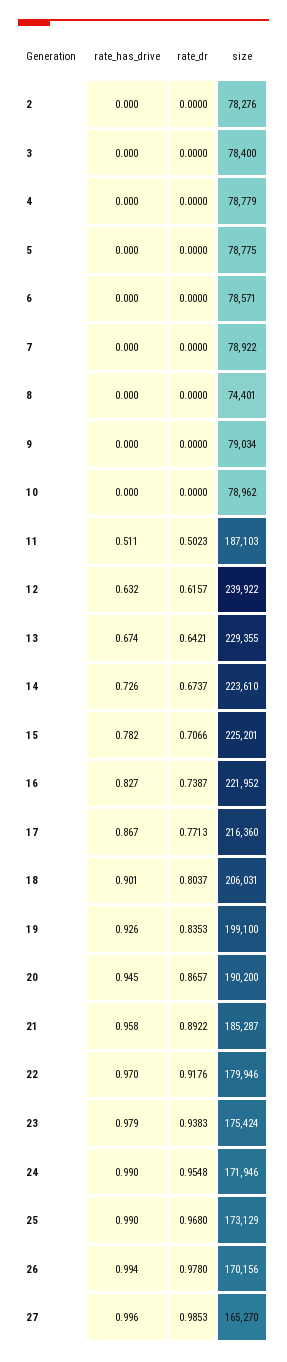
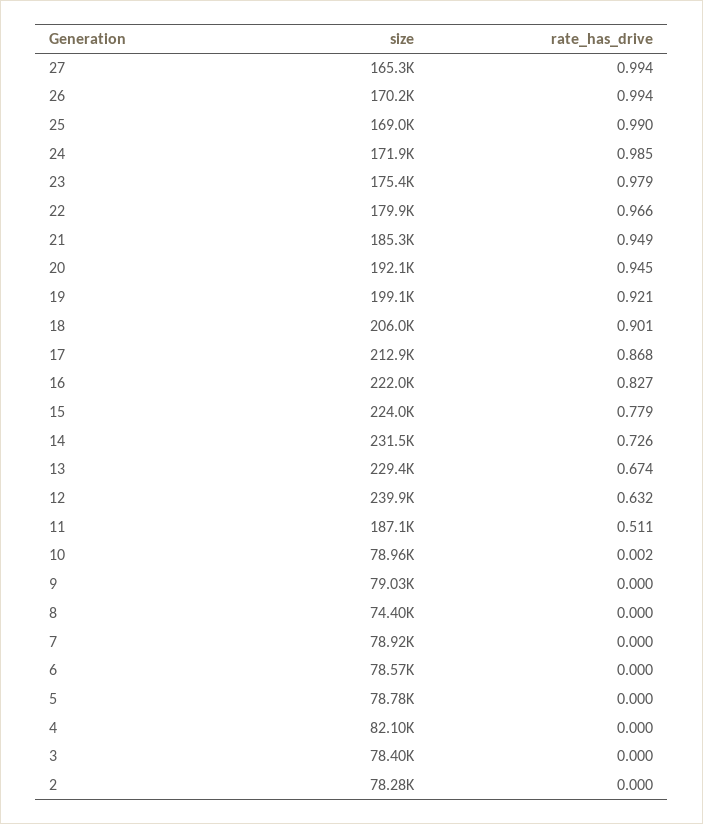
  {
    "rate_has_drive": {
      "2": 0,
      "3": 0,
      "4": 0,
      "5": 0,
      "6": 0,
      "7": 0,
      "8": 0,
      "9": 0,
-     "10": 0,
+     "10": 0.002,
      "11": 0.511,
      "12": 0.632,
      "13": 0.674,
      "14": 0.726,
-     "15": 0.782,
+     "15": 0.779,
      "16": 0.827,
-     "17": 0.867,
+     "17": 0.868,
      "18": 0.901,
-     "19": 0.926,
+     "19": 0.921,
      "20": 0.945,
-     "21": 0.958,
+     "21": 0.949,
-     "22": 0.97,
+     "22": 0.966,
      "23": 0.979,
-     "24": 0.99,
+     "24": 0.985,
      "25": 0.99,
      "26": 0.994,
-     "27": 0.996
+     "27": 0.994
    },
-   "rate_dr": {
-     "2": 0,
-     "3": 0,
-     "4": 0,
-     "5": 0,
-     "6": 0,
-     "7": 0,
-     "8": 0,
-     "9": 0,
-     "10": 0,
-     "11": 0.5023,
-     "12": 0.6157,
-     "13": 0.6421,
-     "14": 0.6737,
-     "15": 0.7066,
-     "16": 0.7387,
-     "17": 0.7713,
-     "18": 0.8037,
-     "19": 0.8353,
-     "20": 0.8657,
-     "21": 0.8922,
-     "22": 0.9176,
-     "23": 0.9383,
-     "24": 0.9548,
-     "25": 0.968,
-     "26": 0.978,
-     "27": 0.9853
-   },
    "size": {
      "2": 78276,
      "3": 78400,
-     "4": 78779,
+     "4": 82100,
      "5": 78775,
      "6": 78571,
      "7": 78922,
      "8": 74401,
      "9": 79034,
      "10": 78962,
      "11": 187103,
      "12": 239922,
      "13": 229355,
-     "14": 223610,
+     "14": 231500,
-     "15": 225201,
+     "15": 224000,
      "16": 221952,
-     "17": 216360,
+     "17": 212900,
      "18": 206031,
      "19": 199100,
-     "20": 190200,
+     "20": 192100,
      "21": 185287,
      "22": 179946,
      "23": 175424,
      "24": 171946,
-     "25": 173129,
+     "25": 169000,
      "26": 170156,
      "27": 165270
    }
  }

